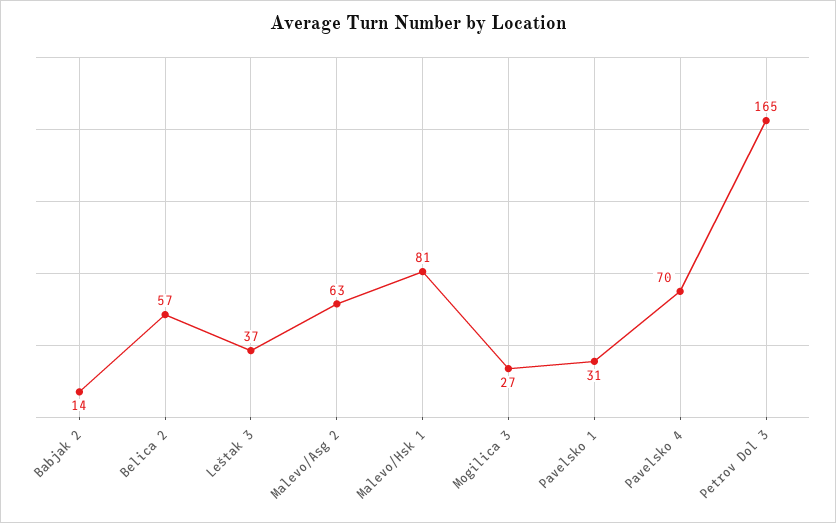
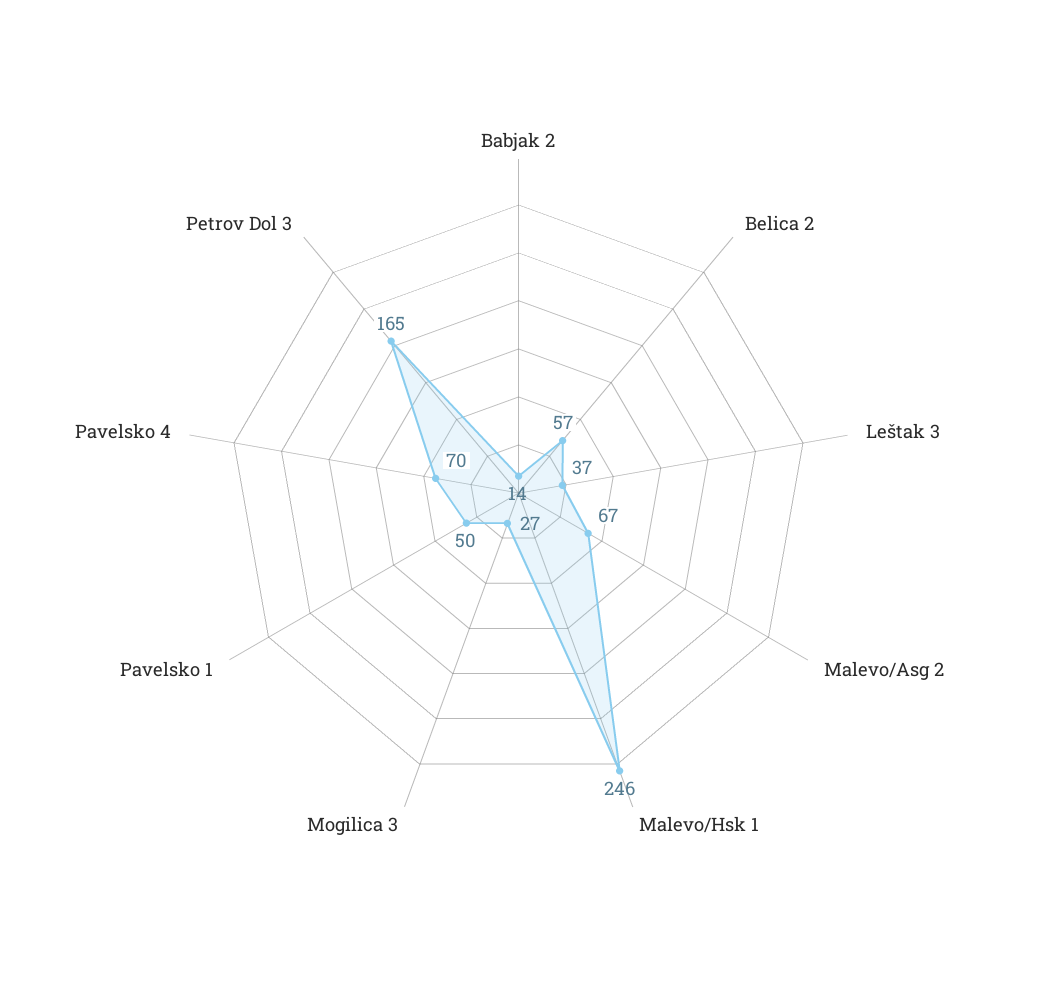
  {
    "Babjak 2": 14,
    "Belica 2": 57,
    "Leštak 3": 37,
-   "Malevo/Asg 2": 63,
+   "Malevo/Asg 2": 67,
-   "Malevo/Hsk 1": 81,
+   "Malevo/Hsk 1": 246,
    "Mogilica 3": 27,
-   "Pavelsko 1": 31,
+   "Pavelsko 1": 50,
    "Pavelsko 4": 70,
    "Petrov Dol 3": 165
  }

